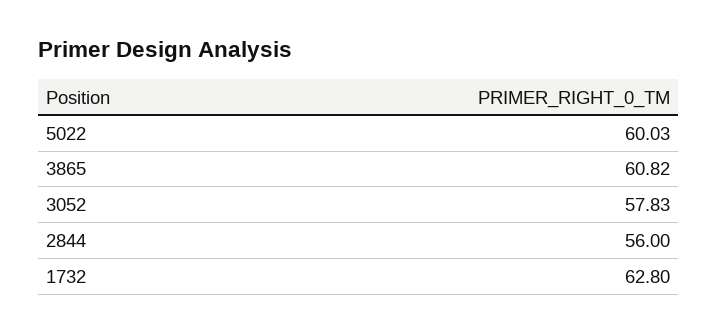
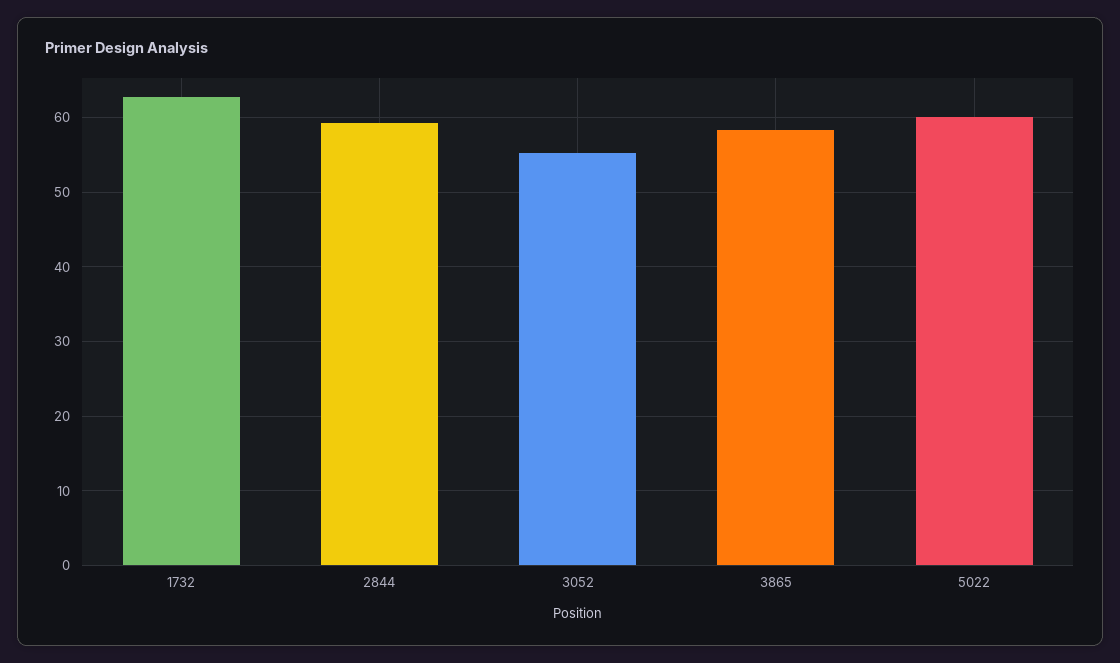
  {
    "5022": 60.03,
-   "3865": 60.82,
+   "3865": 58,
-   "3052": 57.83,
+   "3052": 55,
-   "2844": 56,
+   "2844": 59,
    "1732": 62.8
  }

